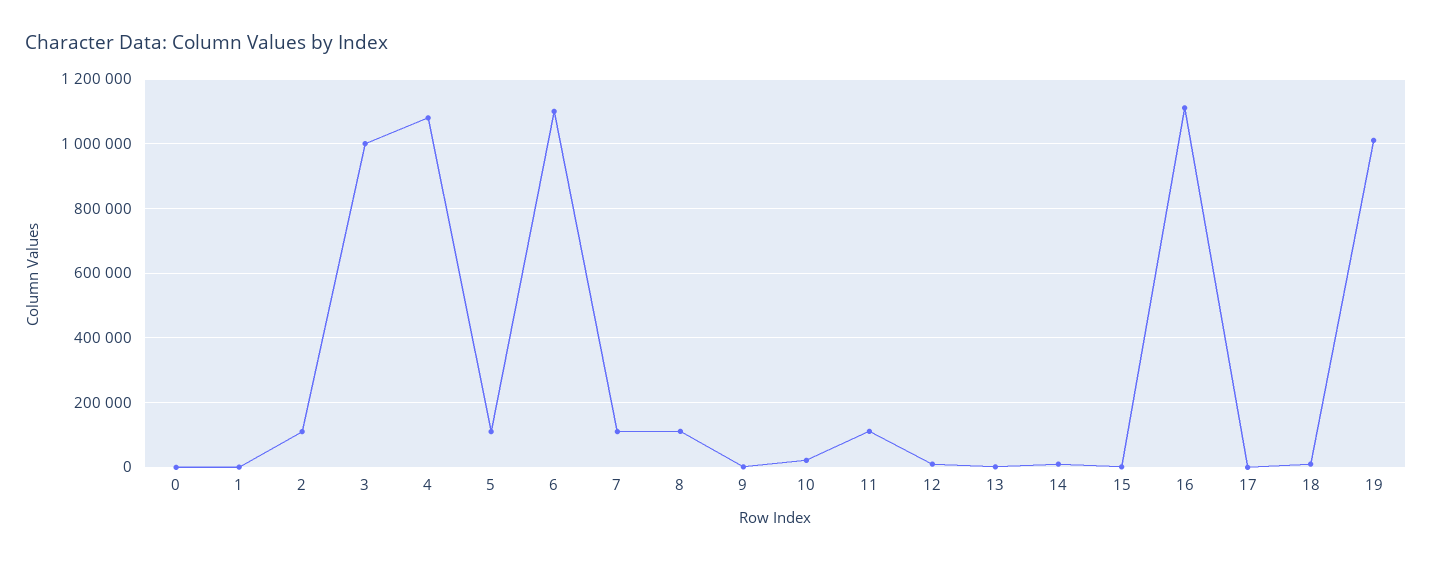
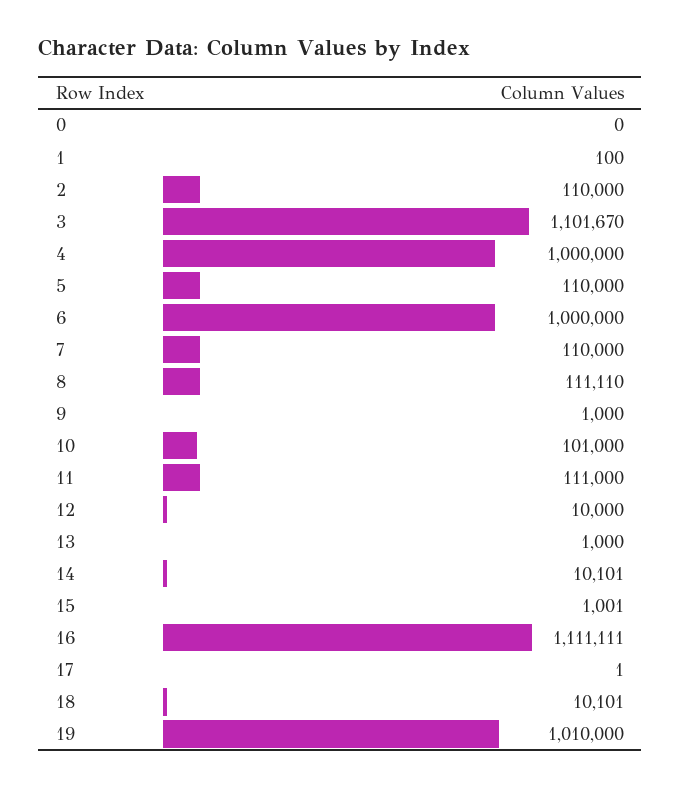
  {
    "0": 0,
    "1": 100,
    "2": 110000,
-   "3": 1000000,
+   "3": 1101670,
-   "4": 1080000,
+   "4": 1000000,
    "5": 110000,
-   "6": 1100000,
+   "6": 1000000,
    "7": 110000,
    "8": 111110,
    "9": 1000,
-   "10": 20000,
+   "10": 101000,
    "11": 111000,
    "12": 10000,
    "13": 1000,
    "14": 10101,
    "15": 1001,
    "16": 1111111,
    "17": 1,
    "18": 10101,
    "19": 1010000
  }

